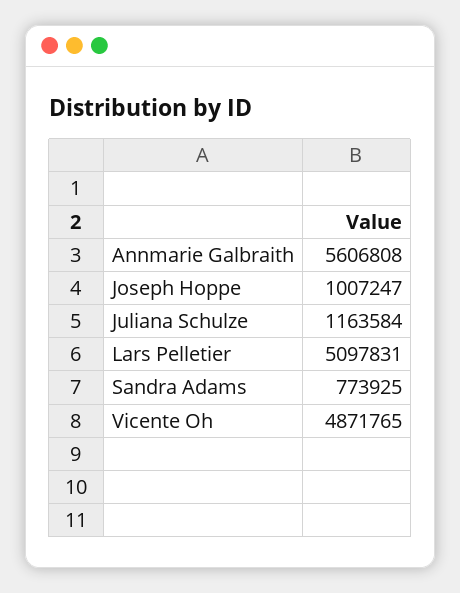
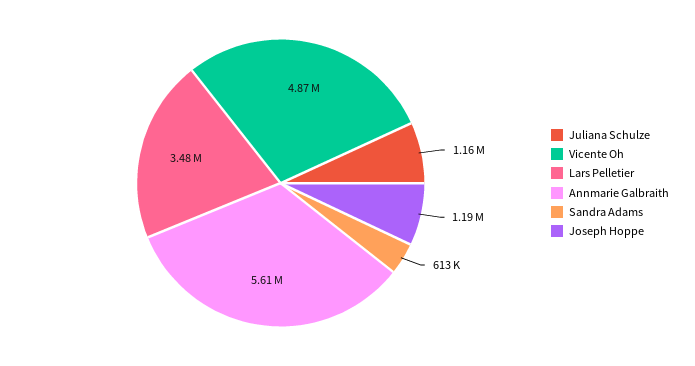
  {
    "Annmarie Galbraith": 5606808,
-   "Joseph Hoppe": 1007247,
+   "Joseph Hoppe": 1190000,
    "Juliana Schulze": 1163584,
-   "Lars Pelletier": 5097831,
+   "Lars Pelletier": 3480000,
-   "Sandra Adams": 773925,
+   "Sandra Adams": 613000,
    "Vicente Oh": 4871765
  }

